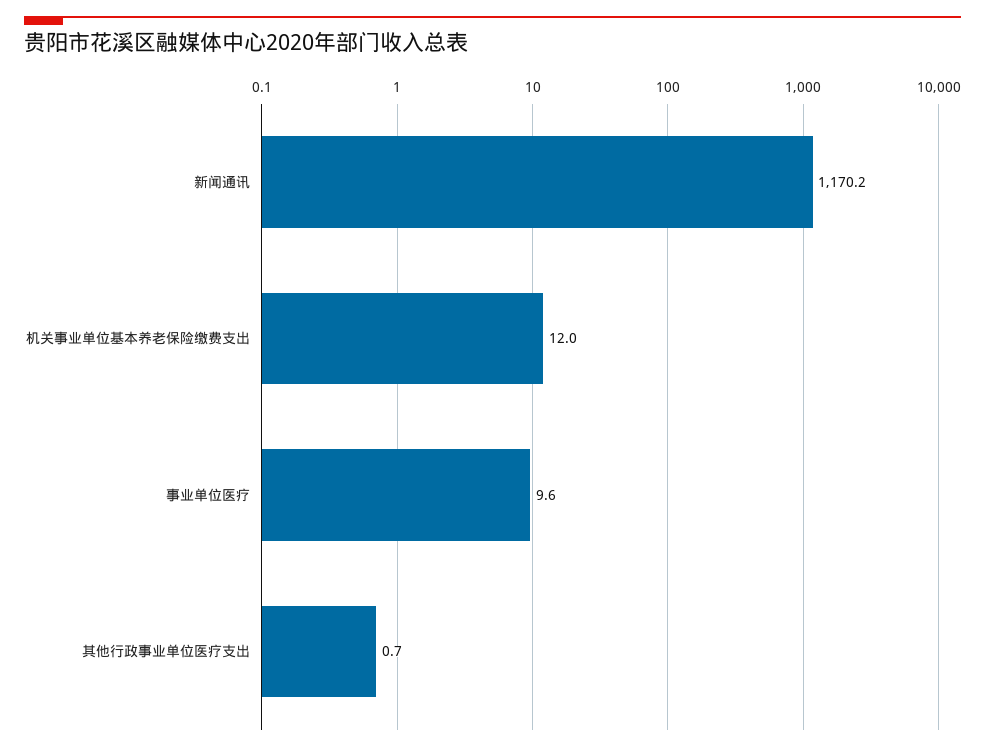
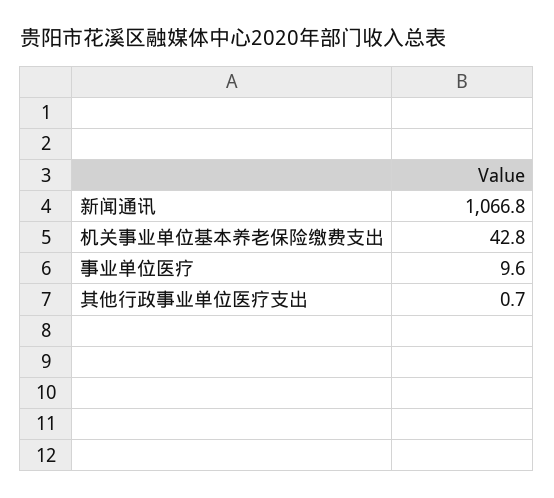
  {
-   "新闻通讯": 1170.2,
+   "新闻通讯": 1066.8,
-   "机关事业单位基本养老保险缴费支出": 12,
+   "机关事业单位基本养老保险缴费支出": 42.8,
    "事业单位医疗": 9.6,
    "其他行政事业单位医疗支出": 0.7
  }

